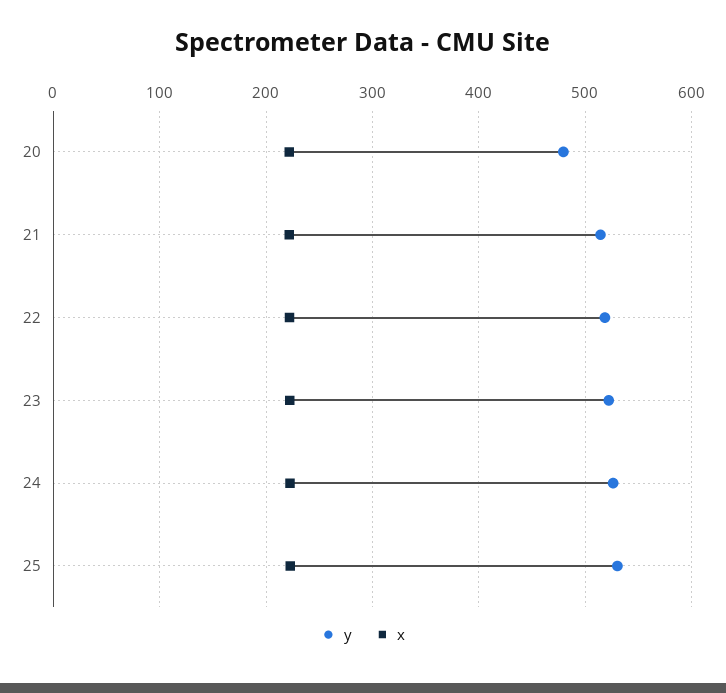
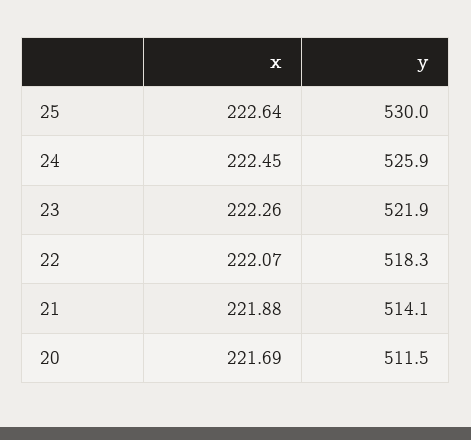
  {
    "y": {
-     "20": 480,
+     "20": 511.5,
      "21": 514.1,
      "22": 518.3,
      "23": 521.9,
      "24": 525.9,
      "25": 530
    },
    "x": {
      "20": 221.69,
      "21": 221.88,
      "22": 222.07,
      "23": 222.26,
      "24": 222.45,
      "25": 222.64
    }
  }

